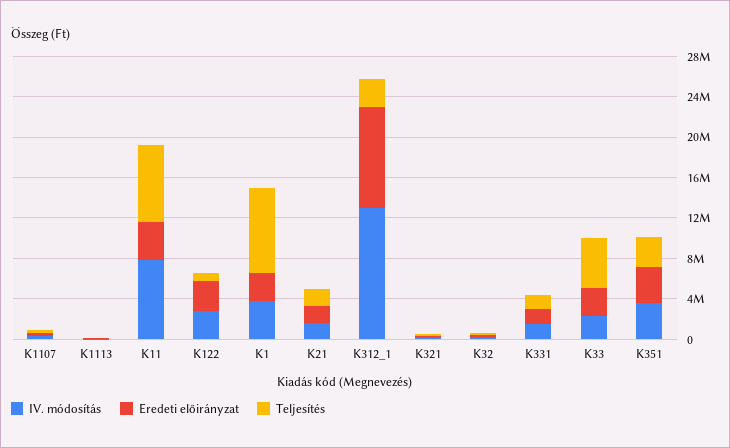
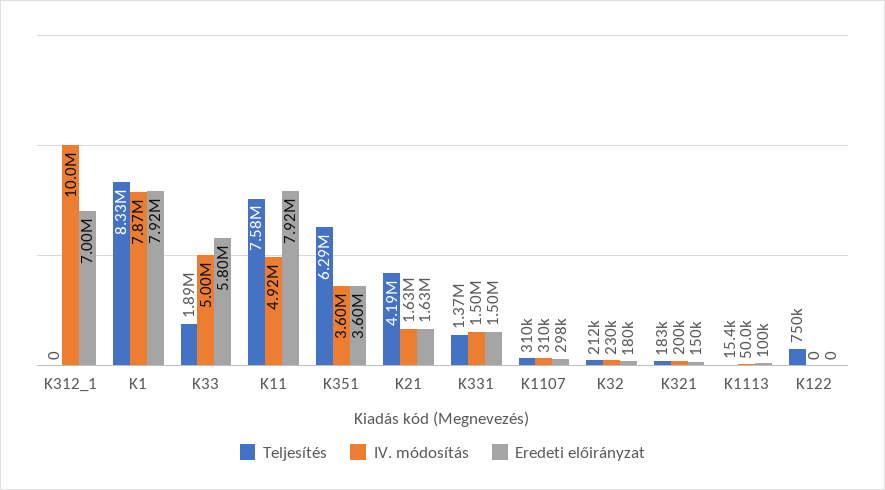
  {
    "IV. módosítás": {
      "K1107": 310000,
      "K1113": 50000,
-     "K11": 8000000,
+     "K11": 4920000,
-     "K122": 3000000,
+     "K122": 0,
-     "K1": 4000000,
+     "K1": 7870000,
      "K21": 1630000,
-     "K312_1": 13000000,
+     "K312_1": 10000000,
      "K321": 200000,
      "K32": 230000,
      "K331": 1500000,
-     "K33": 2000000,
+     "K33": 5000000,
      "K351": 3600000
    },
    "Eredeti előirányzat": {
      "K1107": 298000,
      "K1113": 100000,
-     "K11": 4000000,
+     "K11": 7920000,
-     "K122": 3000000,
+     "K122": 0,
-     "K1": 3000000,
+     "K1": 7920000,
      "K21": 1630000,
-     "K312_1": 10000000,
+     "K312_1": 7000000,
      "K321": 150000,
      "K32": 180000,
      "K331": 1500000,
-     "K33": 3000000,
+     "K33": 5800000,
      "K351": 3600000
    },
    "Teljesítés": {
      "K1107": 310000,
      "K1113": 15400,
      "K11": 7580000,
      "K122": 750000,
      "K1": 8330000,
-     "K21": 2000000,
+     "K21": 4190000,
-     "K312_1": 3000000,
+     "K312_1": 0,
      "K321": 183000,
      "K32": 212000,
      "K331": 1370000,
-     "K33": 5000000,
+     "K33": 1890000,
-     "K351": 3000000
+     "K351": 6290000
    }
  }

